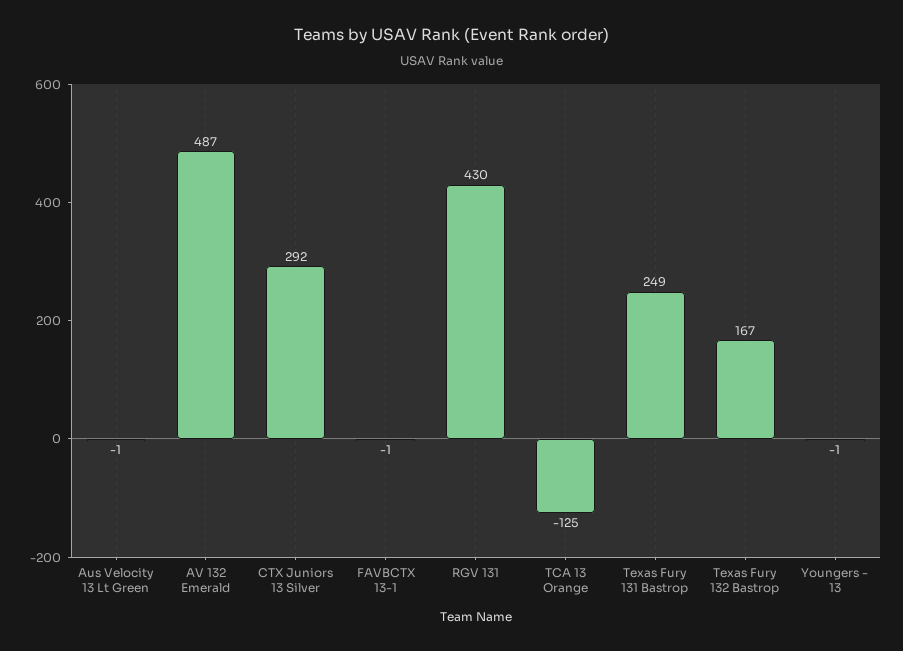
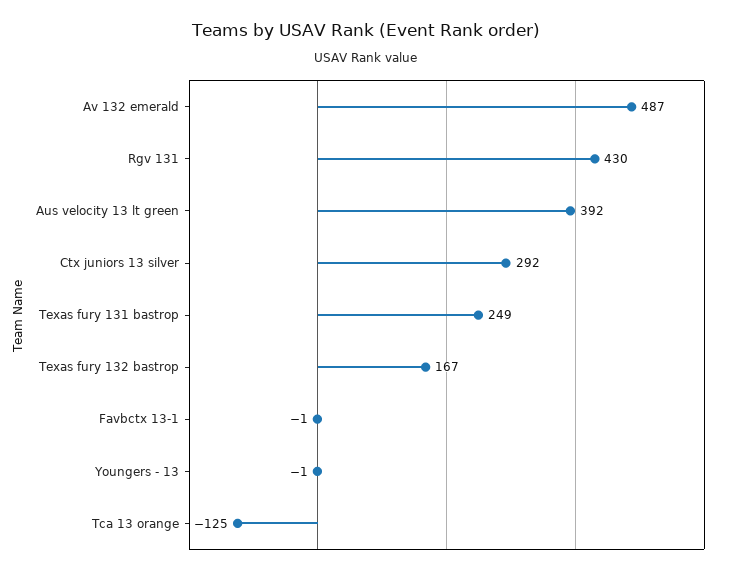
  {
-   "Aus Velocity 13 Lt Green": -1,
+   "Aus Velocity 13 Lt Green": 392,
    "AV 132 Emerald": 487,
    "CTX Juniors 13 Silver": 292,
    "FAVBCTX 13-1": -1,
    "RGV 131": 430,
    "TCA 13 Orange": -125,
    "Texas Fury 131 Bastrop": 249,
    "Texas Fury 132 Bastrop": 167,
    "Youngers - 13": -1
  }

